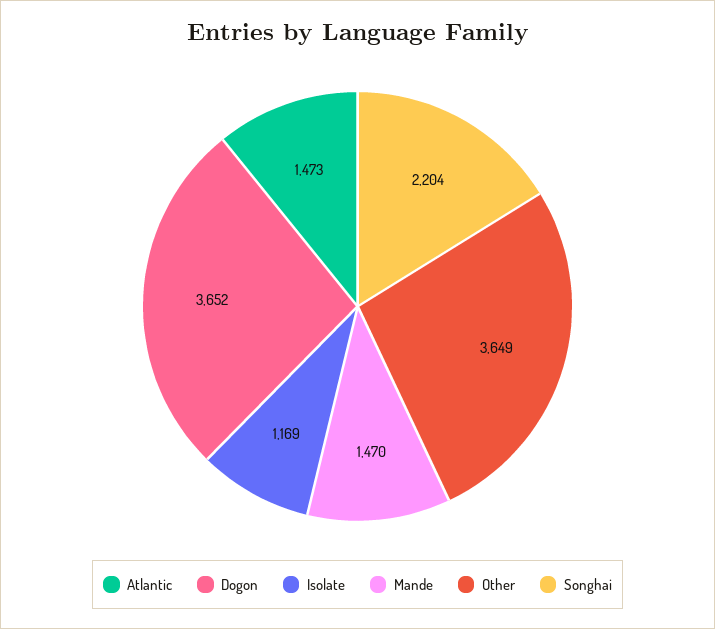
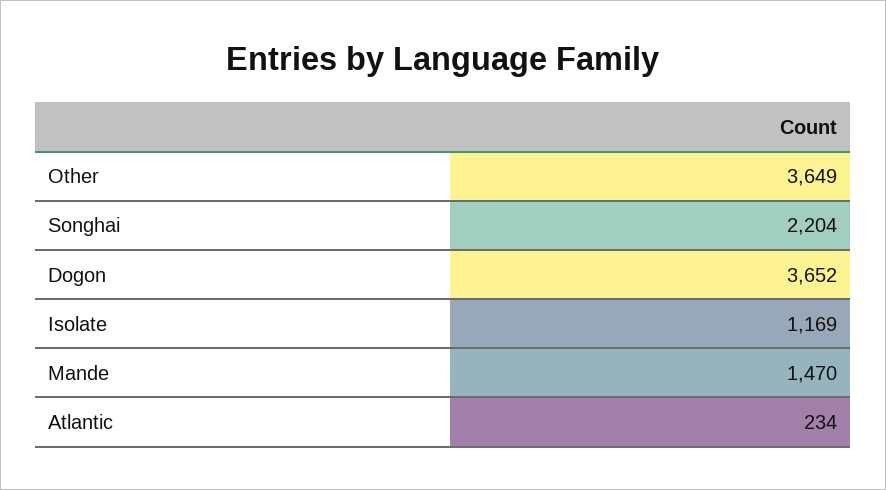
  {
-   "Atlantic": 1473,
+   "Atlantic": 234,
    "Dogon": 3652,
    "Isolate": 1169,
    "Mande": 1470,
    "Other": 3649,
    "Songhai": 2204
  }

